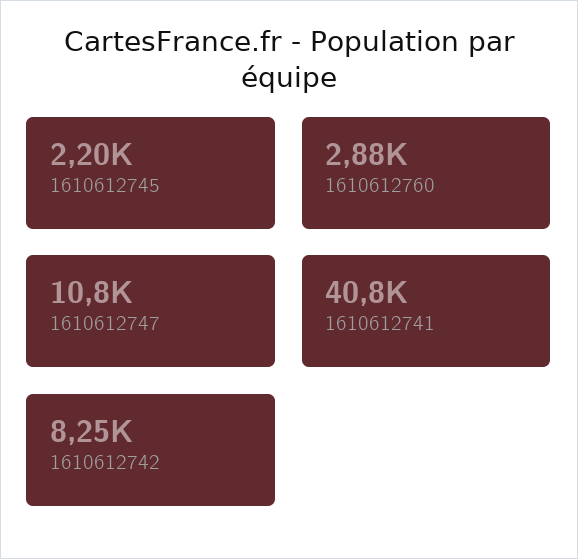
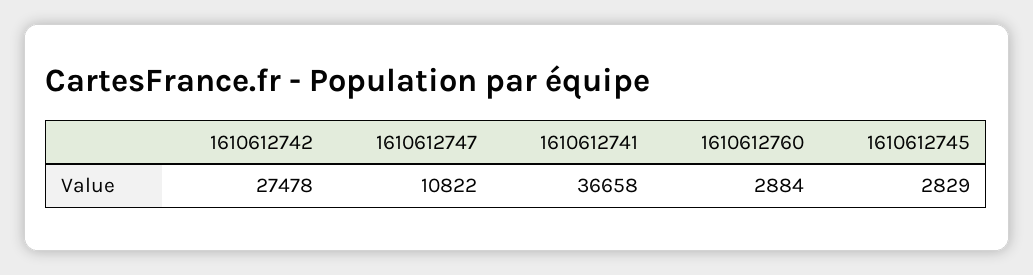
  {
-   "1610612745": 2200,
+   "1610612745": 2829,
    "1610612760": 2884,
    "1610612747": 10822,
-   "1610612741": 40800,
+   "1610612741": 36658,
-   "1610612742": 8250
+   "1610612742": 27478
  }

